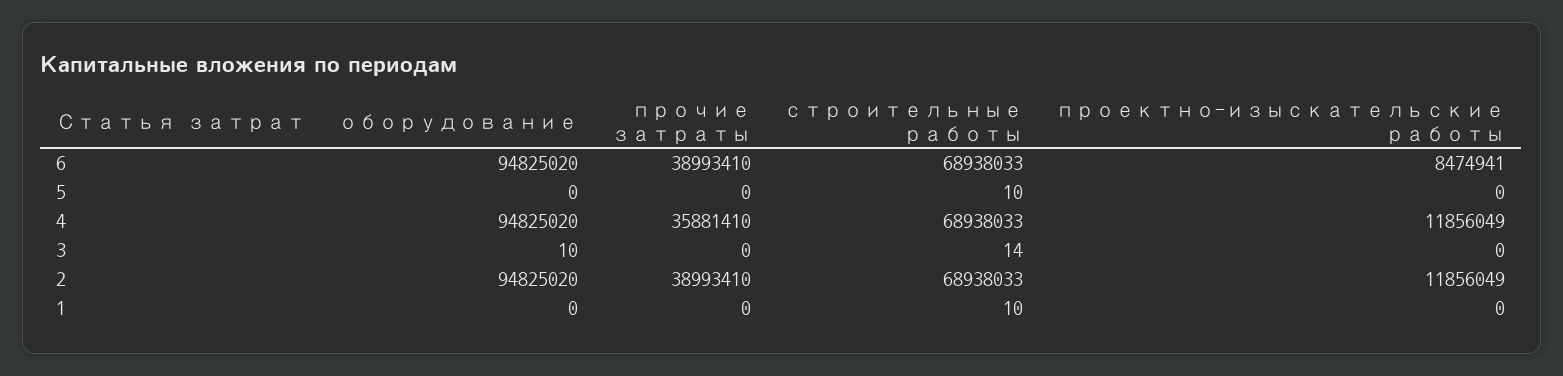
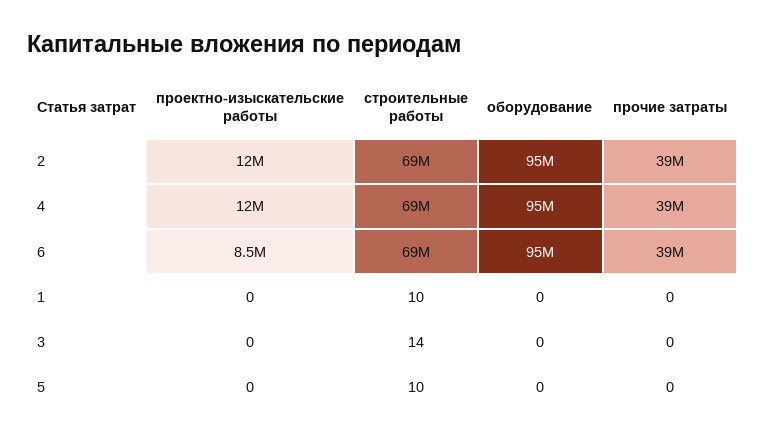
  {
    "оборудование": {
      "6": 94825020,
      "5": 0,
      "4": 94825020,
-     "3": 10,
+     "3": 0,
      "2": 94825020,
      "1": 0
    },
    "прочие затраты": {
      "6": 38993410,
      "5": 0,
-     "4": 35881410,
+     "4": 39000000,
      "3": 0,
      "2": 38993410,
      "1": 0
    },
    "строительные работы": {
      "6": 68938033,
      "5": 10,
      "4": 68938033,
      "3": 14,
      "2": 68938033,
      "1": 10
    },
    "проектно-изыскательские работы": {
      "6": 8474941,
      "5": 0,
      "4": 11856049,
      "3": 0,
      "2": 11856049,
      "1": 0
    }
  }

